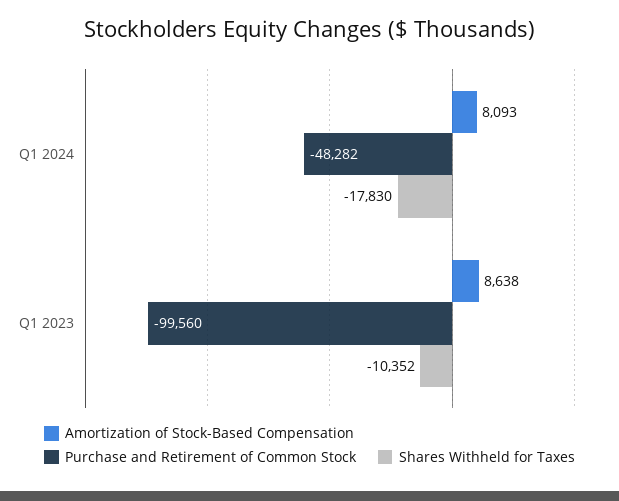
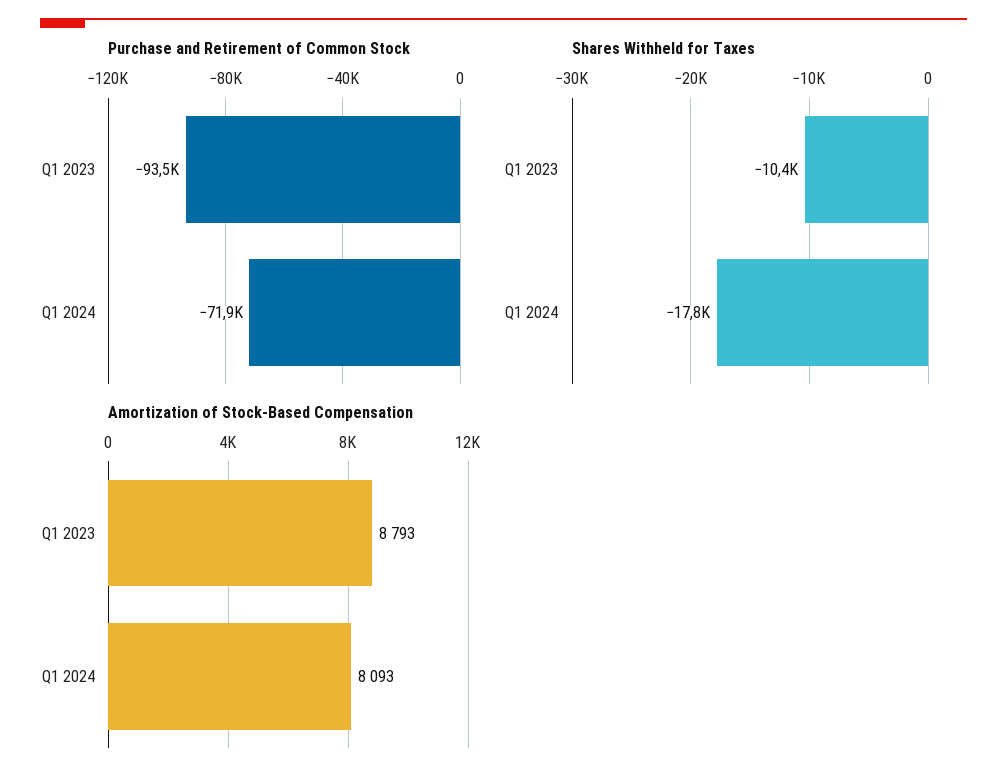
  {
    "Amortization of Stock-Based Compensation": {
      "Q1 2024": 8093,
-     "Q1 2023": 8638
+     "Q1 2023": 8793
    },
    "Purchase and Retirement of Common Stock": {
-     "Q1 2024": -48282,
+     "Q1 2024": -71900,
-     "Q1 2023": -99560
+     "Q1 2023": -93500
    },
    "Shares Withheld for Taxes": {
      "Q1 2024": -17830,
      "Q1 2023": -10352
    }
  }

